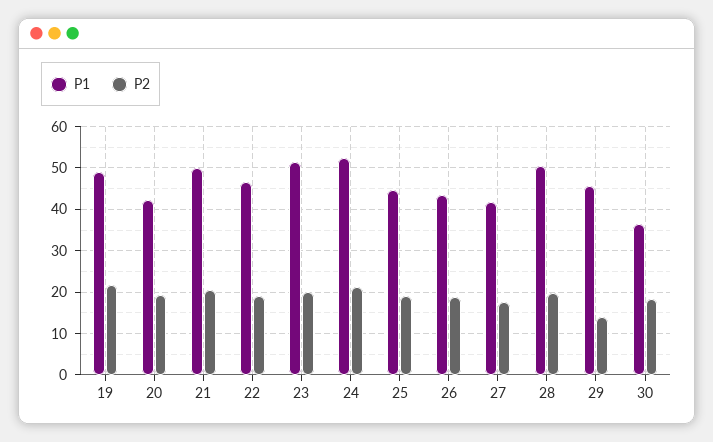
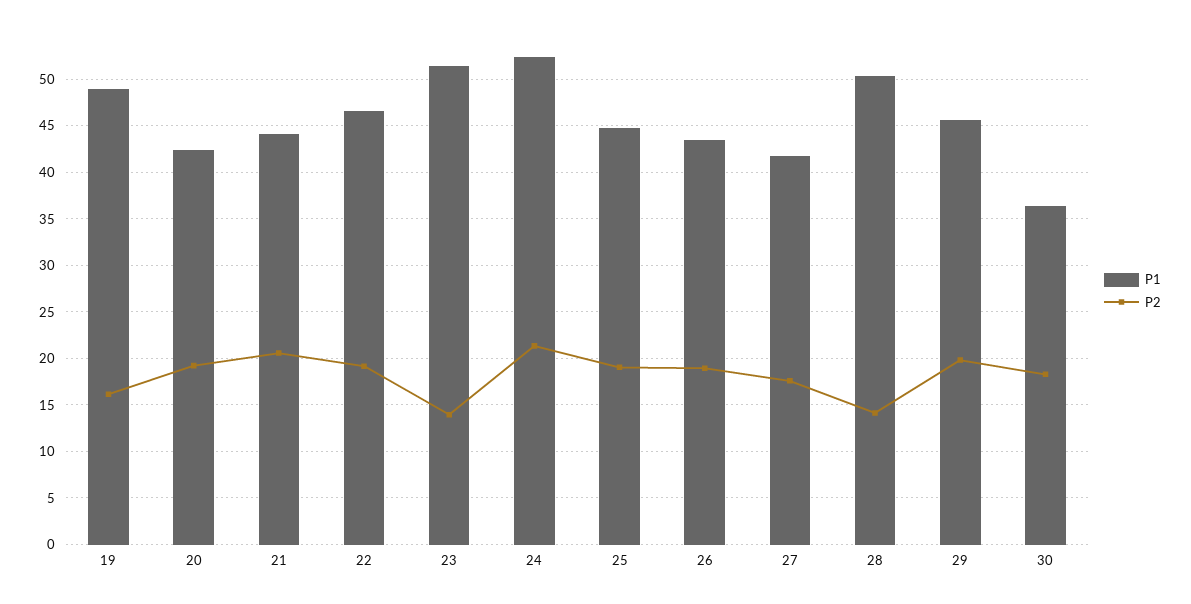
  {
    "P1": {
      "19": 49,
      "20": 42,
-     "21": 50,
+     "21": 44,
      "22": 47,
      "23": 51,
      "24": 52,
      "25": 45,
      "26": 44,
      "27": 42,
      "28": 50,
      "29": 46,
      "30": 36
    },
    "P2": {
-     "19": 22,
+     "19": 16,
      "20": 19,
      "21": 21,
      "22": 19,
-     "23": 20,
+     "23": 14,
      "24": 21,
      "25": 19,
      "26": 19,
      "27": 18,
-     "28": 20,
+     "28": 14,
-     "29": 14,
+     "29": 20,
      "30": 18
    }
  }

